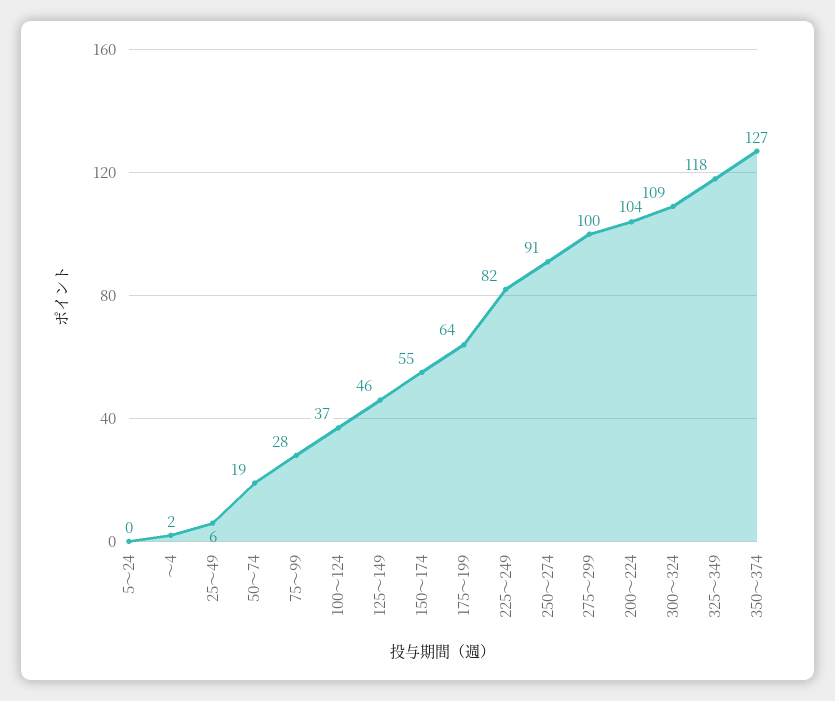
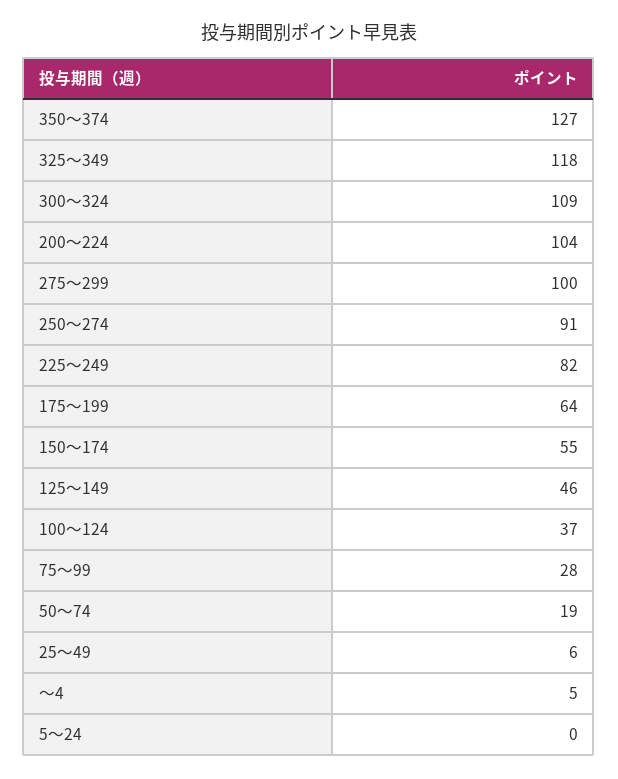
  {
    "5～24": 0,
-   "～4": 2,
+   "～4": 5,
    "25～49": 6,
    "50～74": 19,
    "75～99": 28,
    "100～124": 37,
    "125～149": 46,
    "150～174": 55,
    "175～199": 64,
    "225～249": 82,
    "250～274": 91,
    "275～299": 100,
    "200～224": 104,
    "300～324": 109,
    "325～349": 118,
    "350～374": 127
  }

